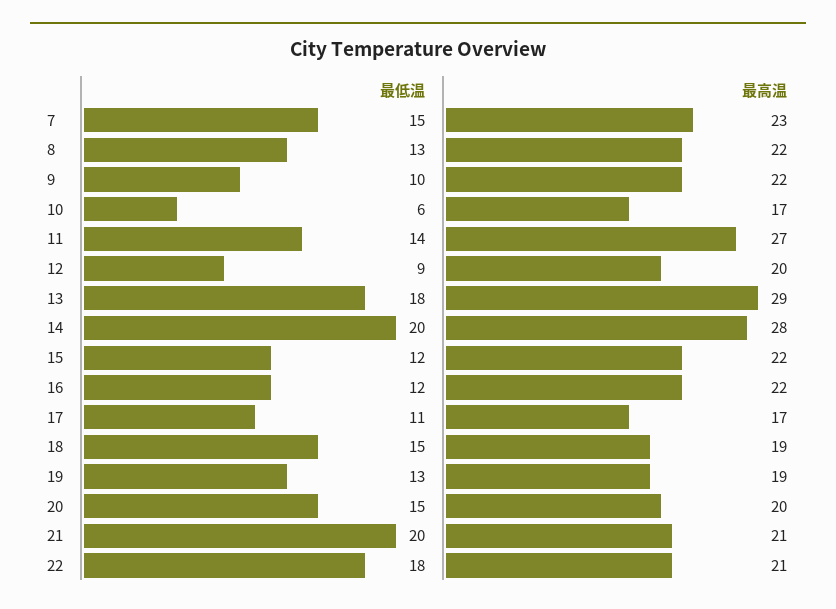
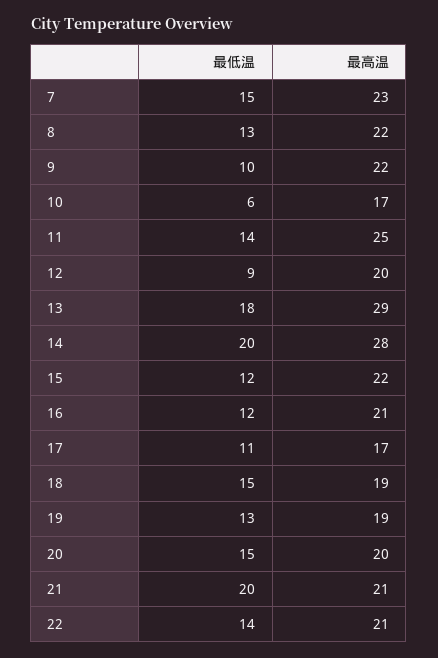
  {
    "最低温": {
      "7": 15,
      "8": 13,
      "9": 10,
      "10": 6,
      "11": 14,
      "12": 9,
      "13": 18,
      "14": 20,
      "15": 12,
      "16": 12,
      "17": 11,
      "18": 15,
      "19": 13,
      "20": 15,
      "21": 20,
-     "22": 18
+     "22": 14
    },
    "最高温": {
      "7": 23,
      "8": 22,
      "9": 22,
      "10": 17,
-     "11": 27,
+     "11": 25,
      "12": 20,
      "13": 29,
      "14": 28,
      "15": 22,
-     "16": 22,
+     "16": 21,
      "17": 17,
      "18": 19,
      "19": 19,
      "20": 20,
      "21": 21,
      "22": 21
    }
  }

